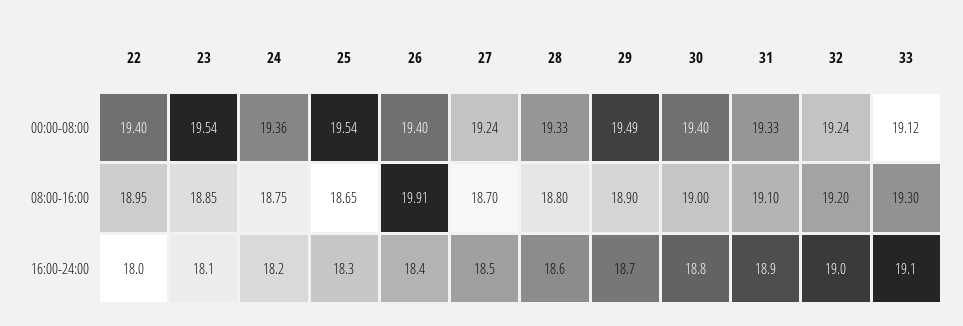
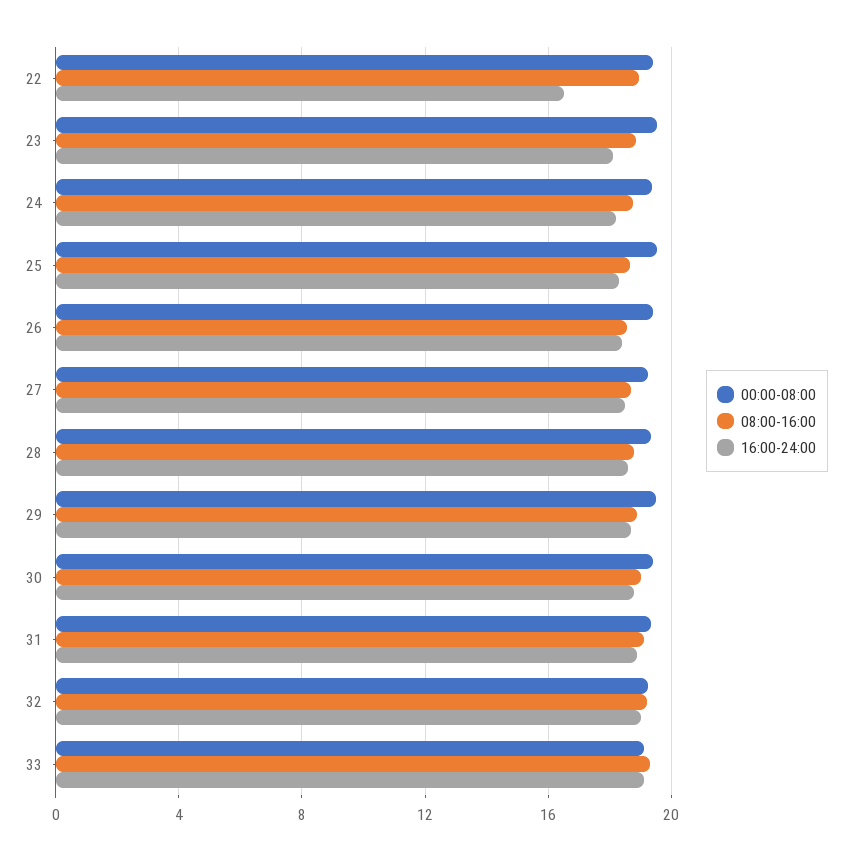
  {
    "00:00-08:00": {
      "22": 19.4,
      "23": 19.54,
      "24": 19.36,
      "25": 19.54,
      "26": 19.4,
      "27": 19.24,
      "28": 19.33,
      "29": 19.49,
      "30": 19.4,
      "31": 19.33,
      "32": 19.24,
      "33": 19.12
    },
    "08:00-16:00": {
      "22": 18.95,
      "23": 18.85,
      "24": 18.75,
      "25": 18.65,
-     "26": 19.91,
+     "26": 18.5,
      "27": 18.7,
      "28": 18.8,
      "29": 18.9,
      "30": 19,
      "31": 19.1,
      "32": 19.2,
      "33": 19.3
    },
    "16:00-24:00": {
-     "22": 18,
+     "22": 16.5,
      "23": 18.1,
      "24": 18.2,
      "25": 18.3,
      "26": 18.4,
      "27": 18.5,
      "28": 18.6,
      "29": 18.7,
      "30": 18.8,
      "31": 18.9,
      "32": 19,
      "33": 19.1
    }
  }

